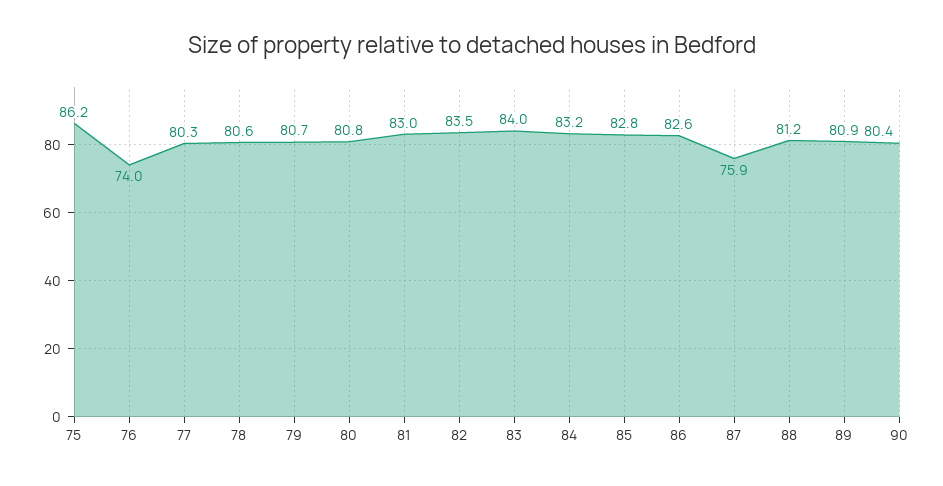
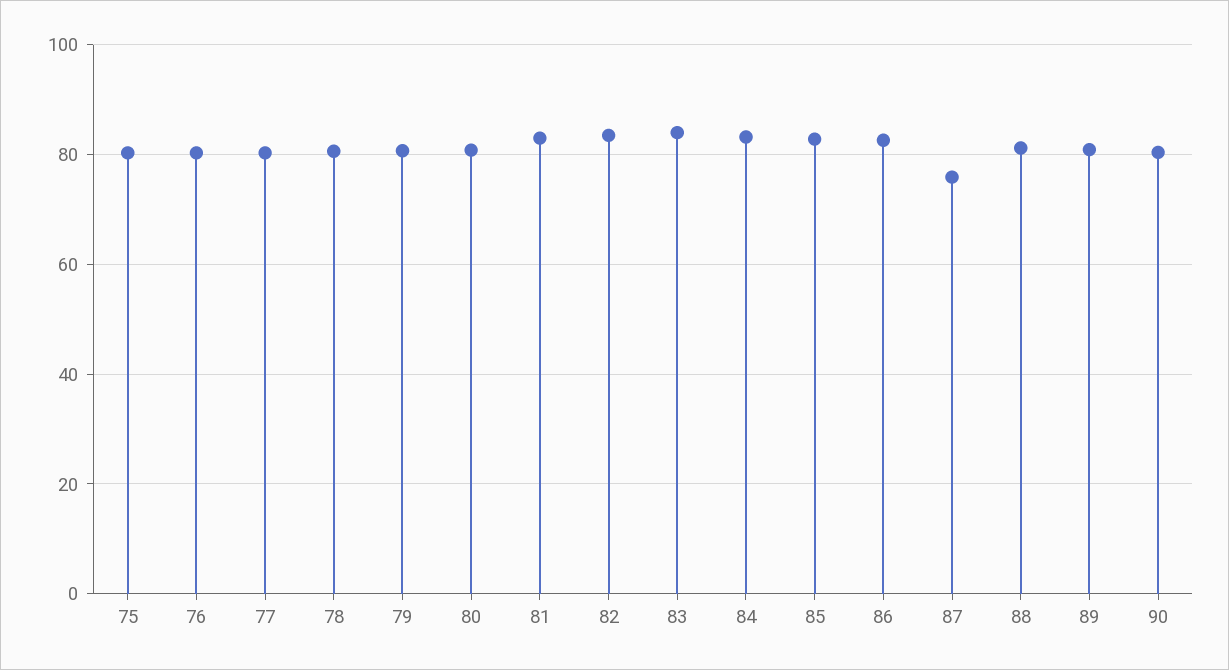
  {
-   "75": 86.2,
+   "75": 80,
-   "76": 74,
+   "76": 80,
    "77": 80.3,
    "78": 80.6,
    "79": 80.7,
    "80": 80.8,
    "81": 83,
    "82": 83.5,
    "83": 84,
    "84": 83.2,
    "85": 82.8,
    "86": 82.6,
    "87": 75.9,
    "88": 81.2,
    "89": 80.9,
    "90": 80.4
  }

